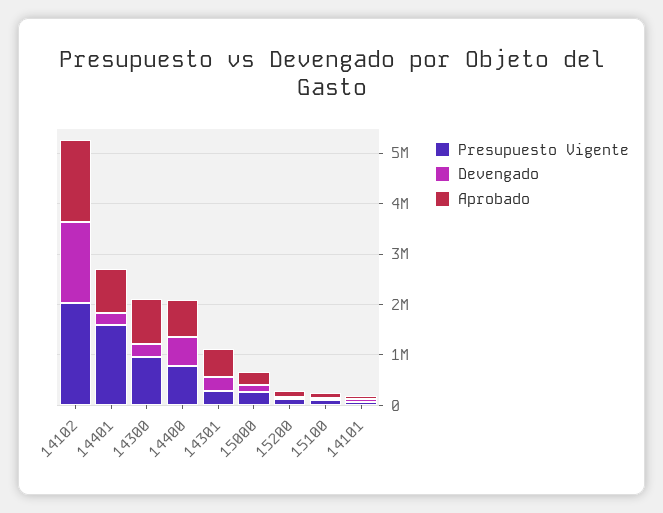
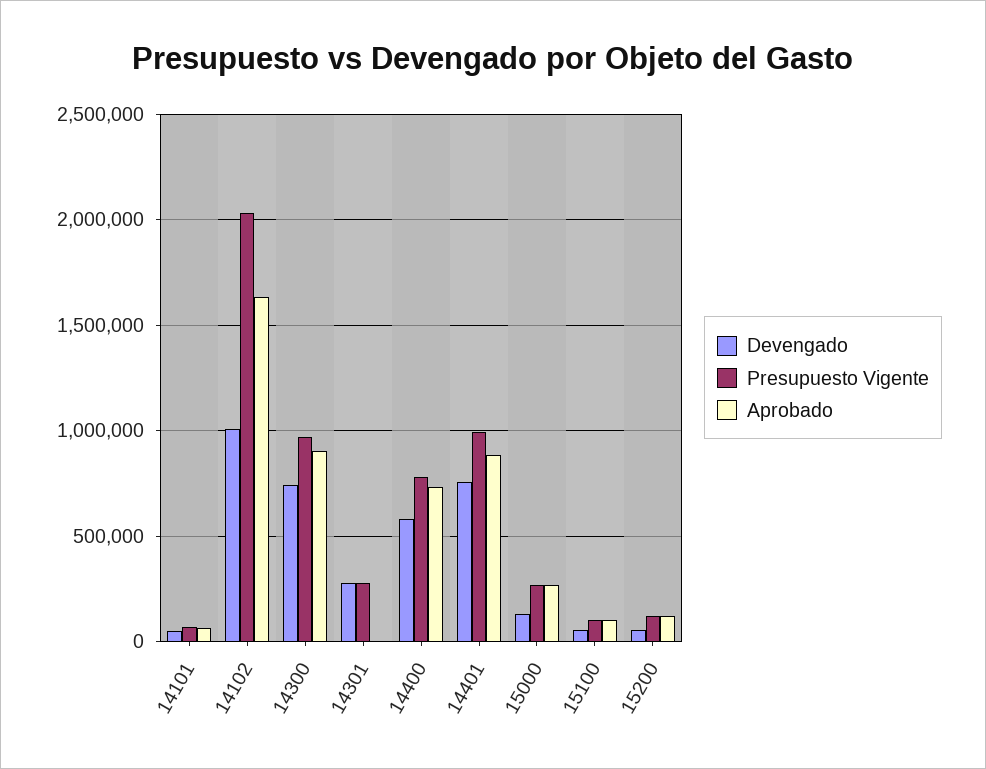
  {
    "Presupuesto Vigente": {
      "14102": 2050000,
-     "14401": 1600000,
+     "14401": 1000000,
      "14300": 950000,
      "14400": 800000,
      "14301": 300000,
      "15000": 250000,
      "15200": 100000,
      "15100": 100000,
      "14101": 50000
    },
    "Devengado": {
-     "14102": 1600000,
+     "14102": 1000000,
-     "14401": 200000,
+     "14401": 750000,
-     "14300": 200000,
+     "14300": 750000,
      "14400": 600000,
      "14301": 300000,
      "15000": 150000,
      "15200": 50000,
      "15100": 50000,
      "14101": 50000
    },
    "Aprobado": {
      "14102": 1650000,
      "14401": 900000,
      "14300": 900000,
      "14400": 750000,
-     "14301": 600000,
+     "14301": 0,
      "15000": 250000,
      "15200": 100000,
      "15100": 100000,
      "14101": 50000
    }
  }

